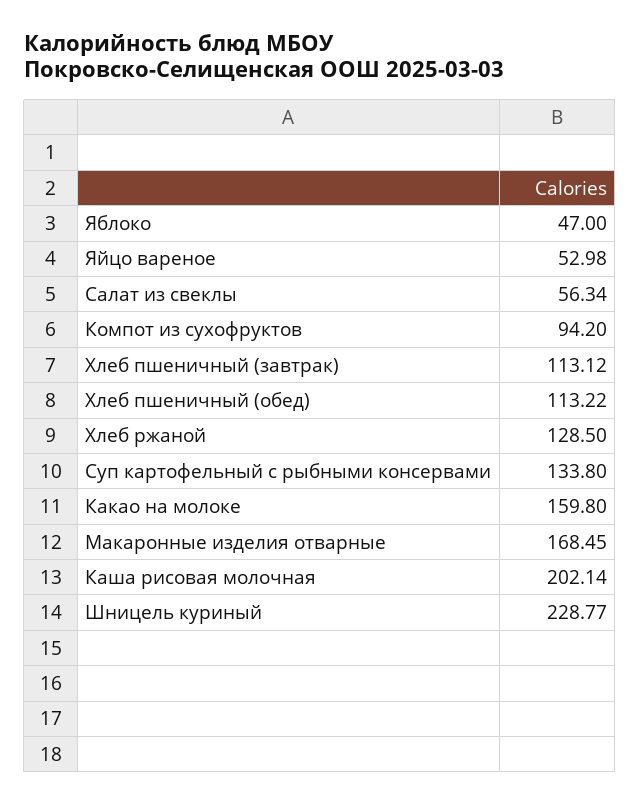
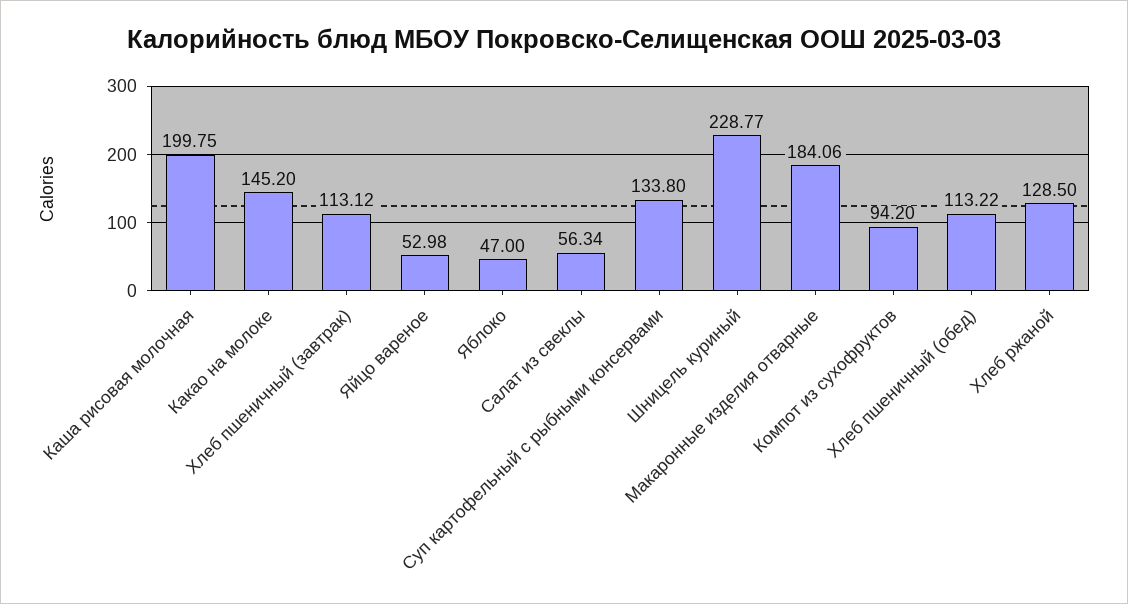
  {
    "Яблоко": 47,
    "Яйцо вареное": 52.98,
    "Салат из свеклы": 56.34,
    "Компот из сухофруктов": 94.2,
    "Хлеб пшеничный (завтрак)": 113.12,
    "Хлеб пшеничный (обед)": 113.22,
    "Хлеб ржаной": 128.5,
    "Суп картофельный с рыбными консервами": 133.8,
-   "Какао на молоке": 159.8,
+   "Какао на молоке": 145.2,
-   "Макаронные изделия отварные": 168.45,
+   "Макаронные изделия отварные": 184.06,
-   "Каша рисовая молочная": 202.14,
+   "Каша рисовая молочная": 199.75,
    "Шницель куриный": 228.77
  }

